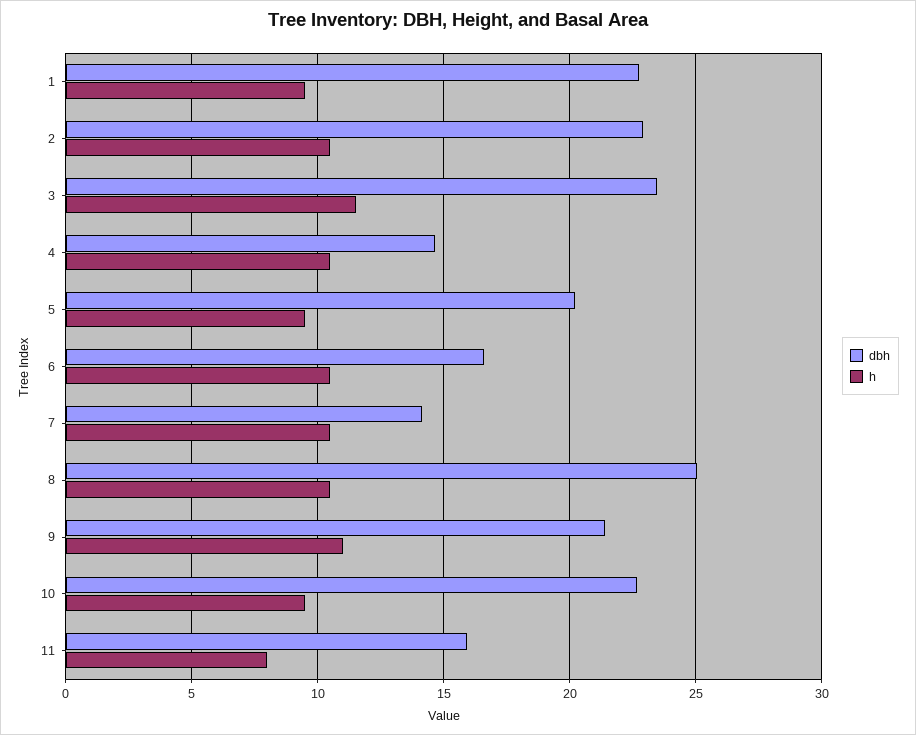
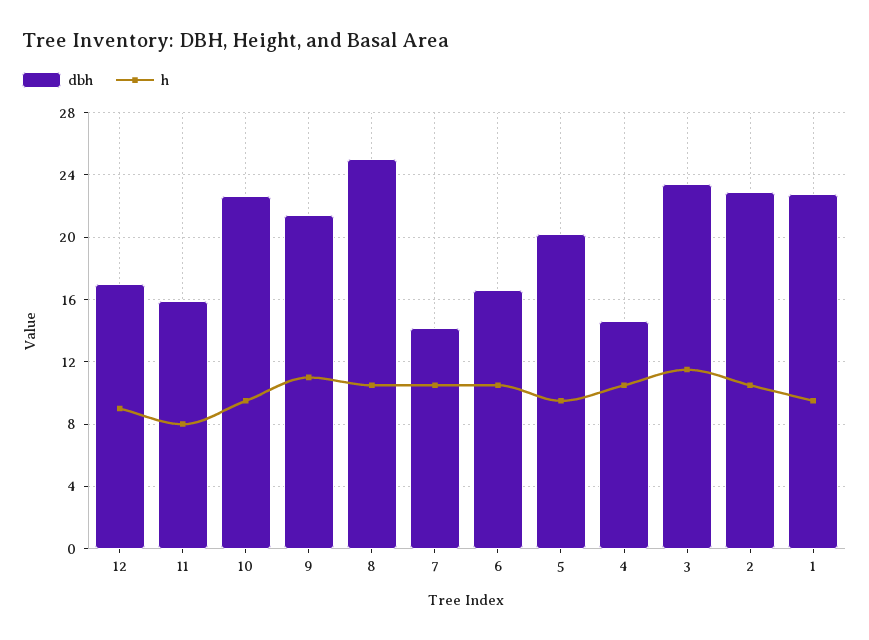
  {
    "dbh": {
      "1": 23,
      "2": 23,
      "3": 23.5,
      "4": 14.5,
      "5": 20,
      "6": 16.5,
      "7": 14,
      "8": 25,
      "9": 21.5,
      "10": 22.5,
-     "11": 16
+     "11": 16,
+     "12": 17
    },
    "h": {
      "1": 9.5,
      "2": 10.5,
      "3": 11.5,
      "4": 10.5,
      "5": 9.5,
      "6": 10.5,
      "7": 10.5,
      "8": 10.5,
      "9": 11,
      "10": 9.5,
-     "11": 8
+     "11": 8,
+     "12": 9
    }
  }

